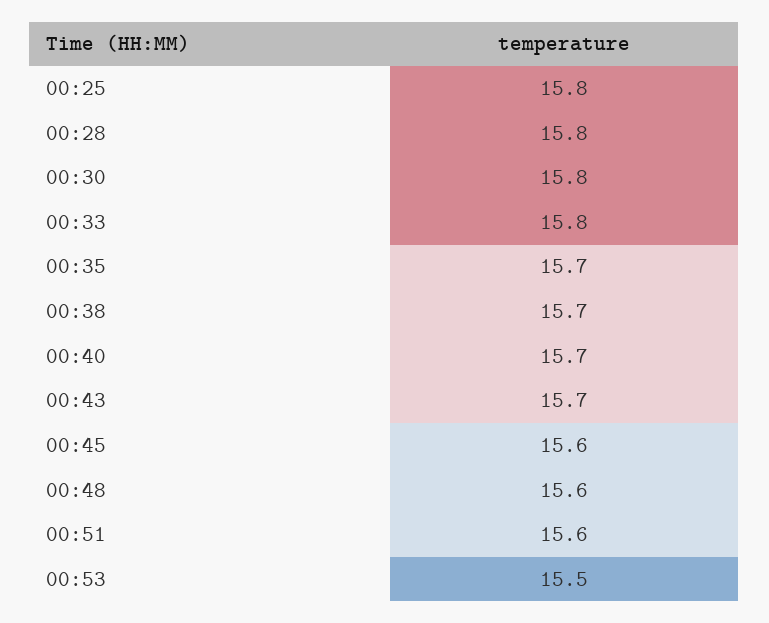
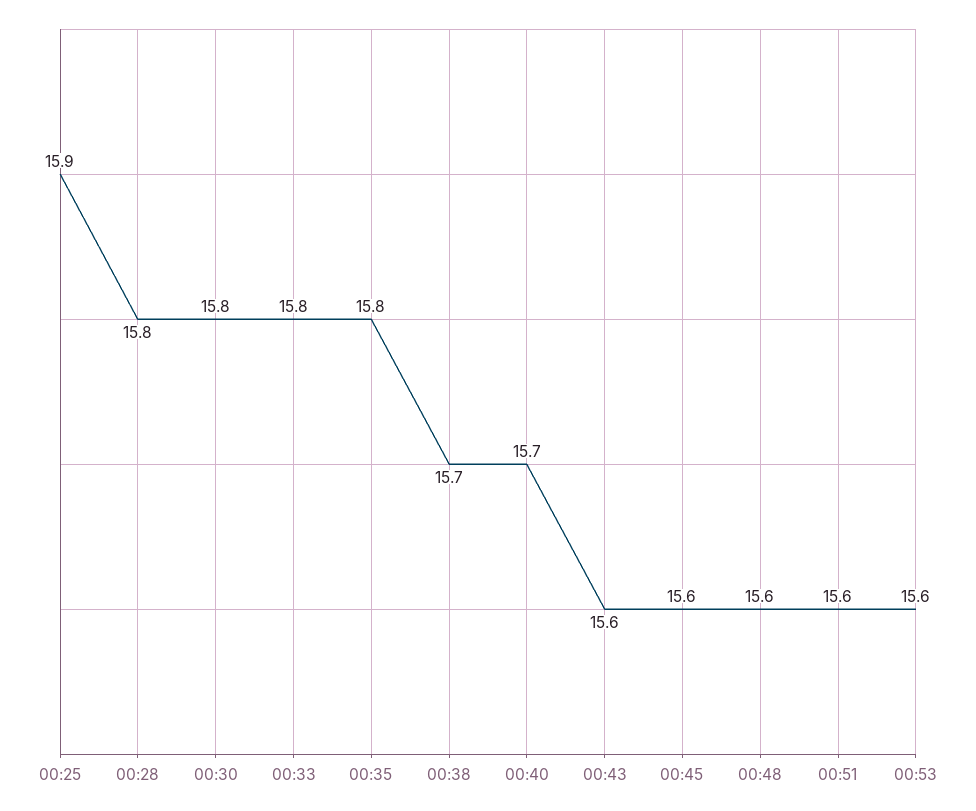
  {
-   "00:25": 15.8,
+   "00:25": 15.9,
    "00:28": 15.8,
    "00:30": 15.8,
    "00:33": 15.8,
-   "00:35": 15.7,
+   "00:35": 15.8,
    "00:38": 15.7,
    "00:40": 15.7,
-   "00:43": 15.7,
+   "00:43": 15.6,
    "00:45": 15.6,
    "00:48": 15.6,
    "00:51": 15.6,
-   "00:53": 15.5
+   "00:53": 15.6
  }

